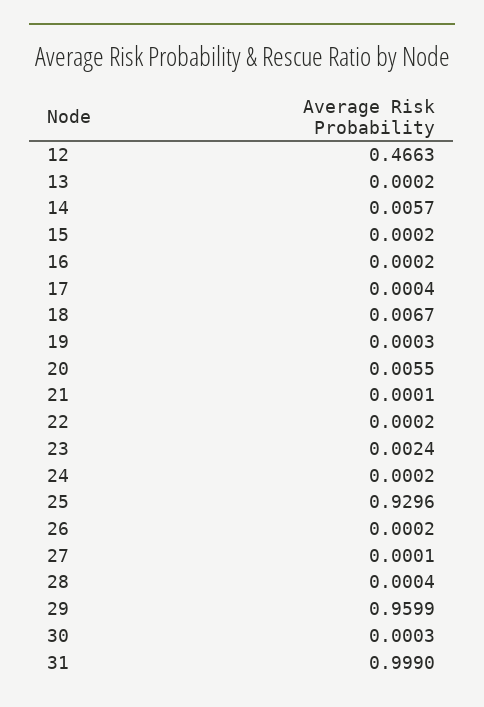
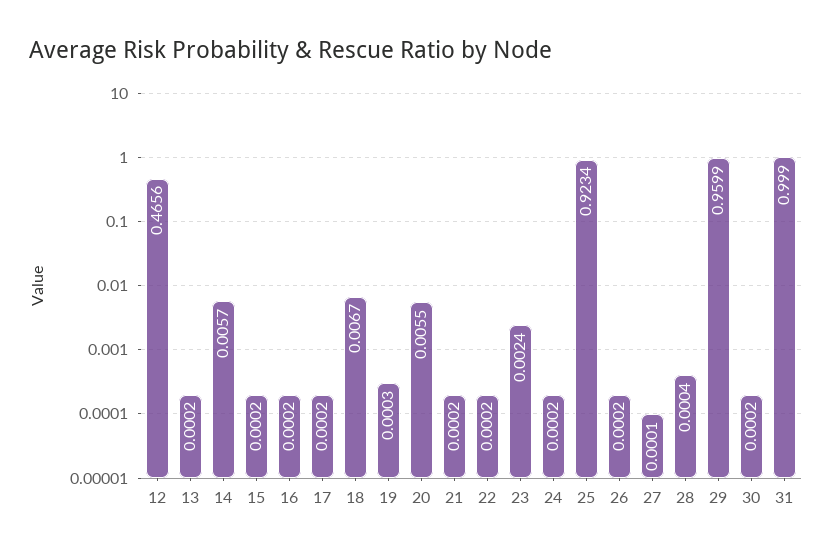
  {
-   "12": 0.4663,
+   "12": 0.4656,
    "13": 0.0002,
    "14": 0.0057,
    "15": 0.0002,
    "16": 0.0002,
-   "17": 0.0004,
+   "17": 0.0002,
    "18": 0.0067,
    "19": 0.0003,
    "20": 0.0055,
-   "21": 0.0001,
+   "21": 0.0002,
    "22": 0.0002,
    "23": 0.0024,
    "24": 0.0002,
-   "25": 0.9296,
+   "25": 0.9234,
    "26": 0.0002,
    "27": 0.0001,
    "28": 0.0004,
    "29": 0.9599,
-   "30": 0.0003,
+   "30": 0.0002,
    "31": 0.999
  }

